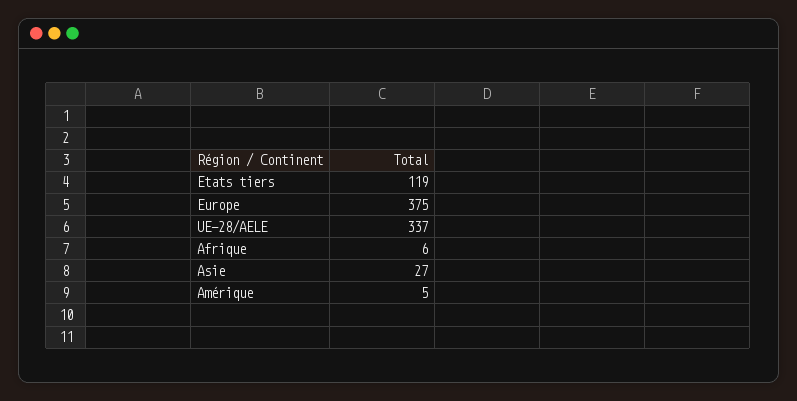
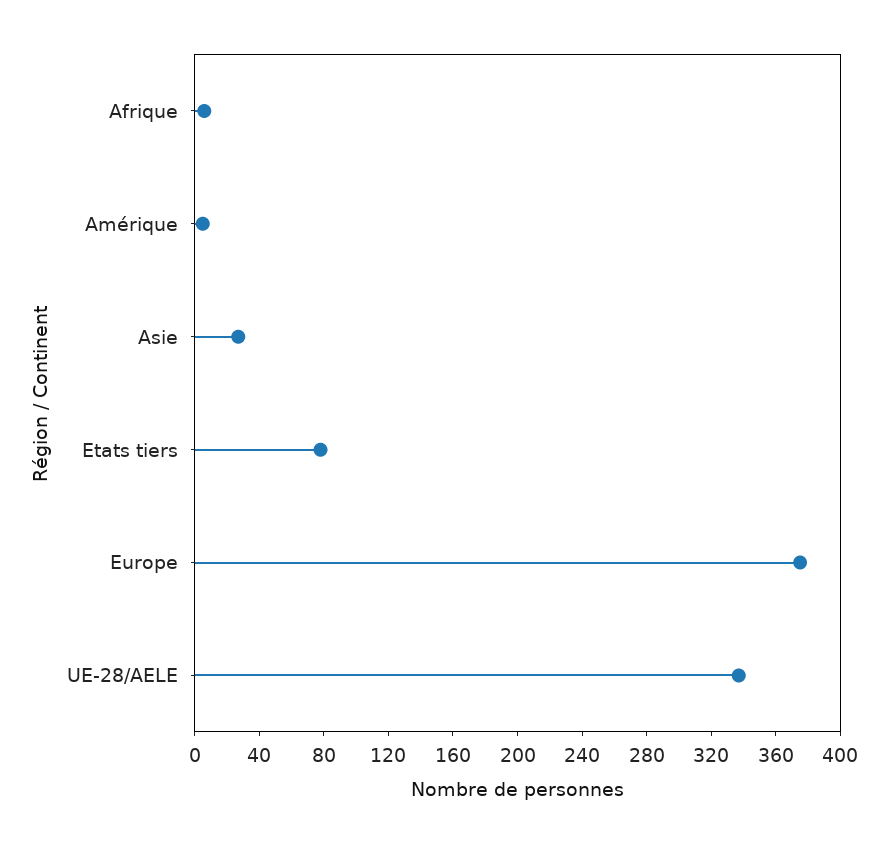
  {
-   "Etats tiers": 119,
+   "Etats tiers": 80,
    "Europe": 375,
    "UE-28/AELE": 337,
    "Afrique": 6,
    "Asie": 27,
    "Amérique": 5
  }

